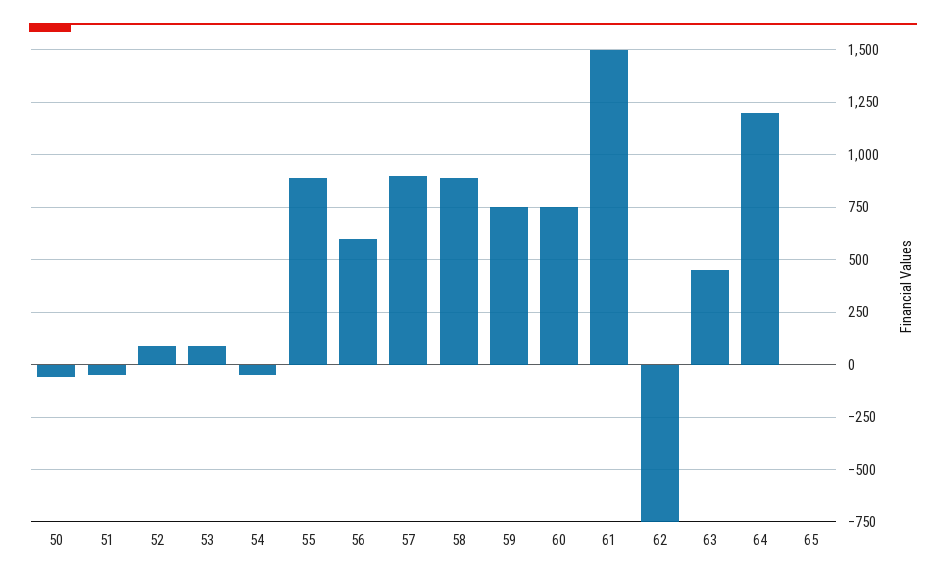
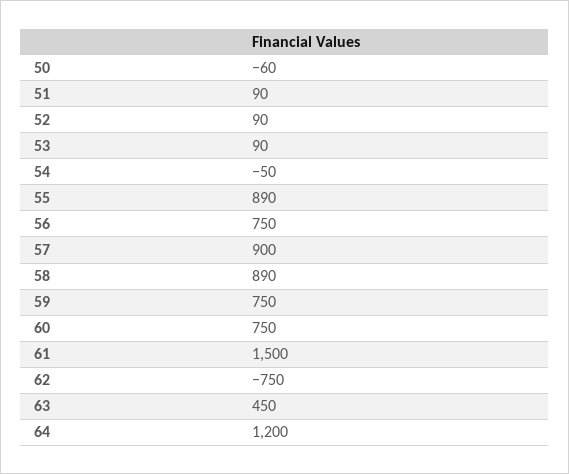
  {
    "50": -60,
-   "51": -50,
+   "51": 90,
    "52": 90,
    "53": 90,
    "54": -50,
    "55": 890,
-   "56": 600,
+   "56": 750,
    "57": 900,
    "58": 890,
    "59": 750,
    "60": 750,
    "61": 1500,
    "62": -750,
    "63": 450,
-   "64": 1200,
+   "64": 1200
-   "65": 0
  }

